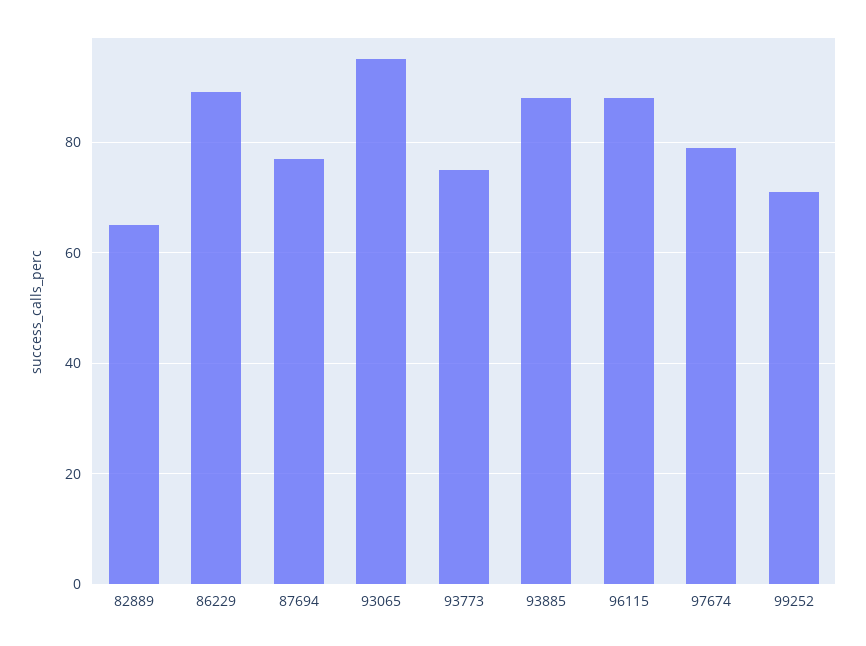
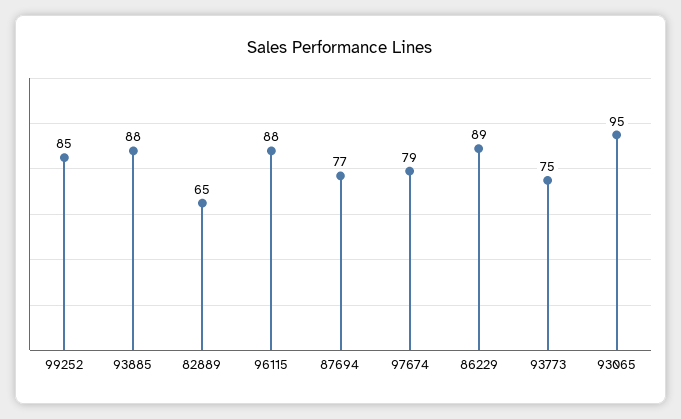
  {
    "82889": 65,
    "86229": 89,
    "87694": 77,
    "93065": 95,
    "93773": 75,
    "93885": 88,
    "96115": 88,
    "97674": 79,
-   "99252": 70
+   "99252": 85
  }

